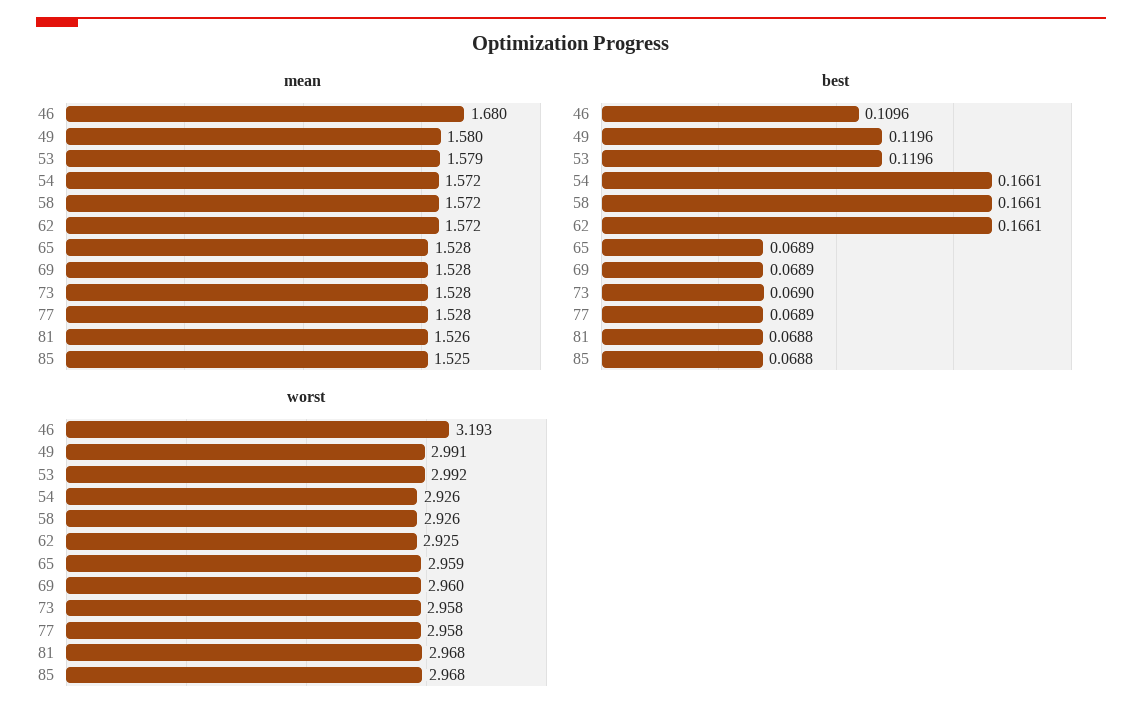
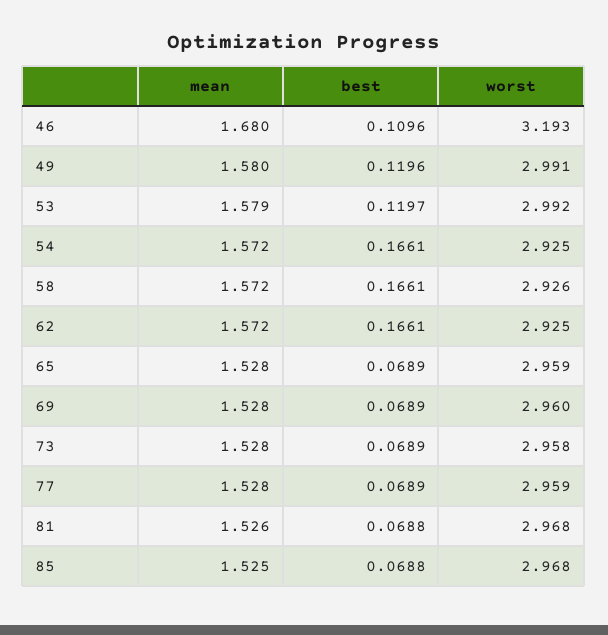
  {
    "mean": {
      "46": 1.68,
      "49": 1.58,
      "53": 1.579,
      "54": 1.572,
      "58": 1.572,
      "62": 1.572,
      "65": 1.528,
      "69": 1.528,
      "73": 1.528,
      "77": 1.528,
      "81": 1.526,
      "85": 1.525
    },
    "best": {
      "46": 0.1096,
      "49": 0.1196,
-     "53": 0.1196,
+     "53": 0.1197,
      "54": 0.1661,
      "58": 0.1661,
      "62": 0.1661,
      "65": 0.0689,
      "69": 0.0689,
-     "73": 0.069,
+     "73": 0.0689,
      "77": 0.0689,
      "81": 0.0688,
      "85": 0.0688
    },
    "worst": {
      "46": 3.193,
      "49": 2.991,
      "53": 2.992,
-     "54": 2.926,
+     "54": 2.925,
      "58": 2.926,
      "62": 2.925,
      "65": 2.959,
      "69": 2.96,
      "73": 2.958,
-     "77": 2.958,
+     "77": 2.959,
      "81": 2.968,
      "85": 2.968
    }
  }

